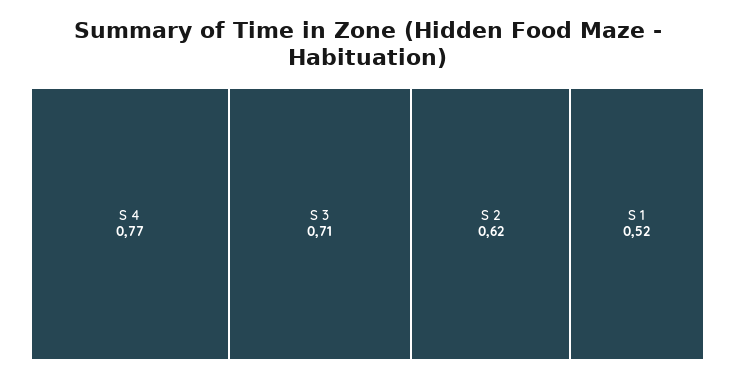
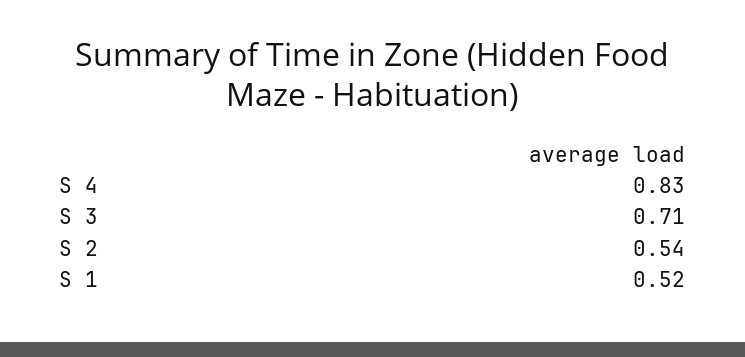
  {
-   "S 4": 0.77,
+   "S 4": 0.83,
    "S 3": 0.71,
-   "S 2": 0.62,
+   "S 2": 0.54,
    "S 1": 0.52
  }

